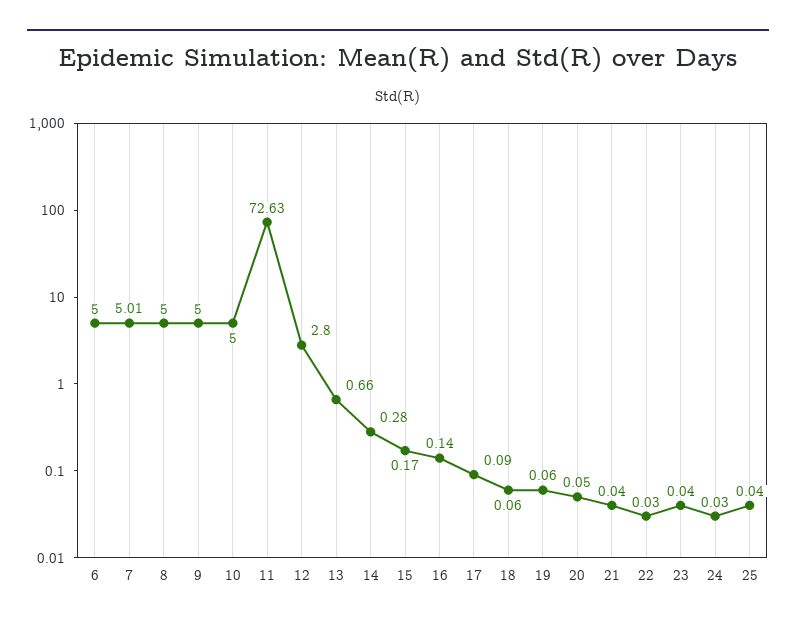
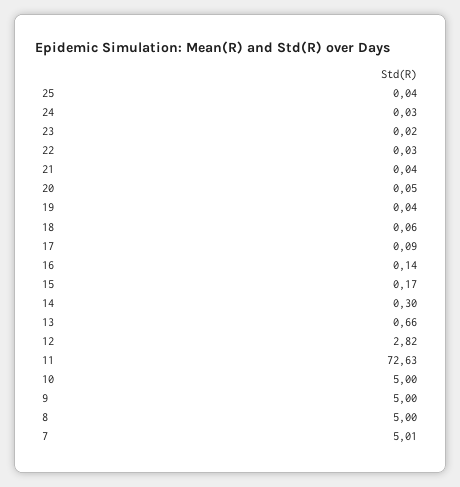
  {
-   "6": 5,
    "7": 5.01,
    "8": 5,
    "9": 5,
    "10": 5,
    "11": 72.63,
-   "12": 2.8,
+   "12": 2.82,
    "13": 0.66,
-   "14": 0.28,
+   "14": 0.3,
    "15": 0.17,
    "16": 0.14,
    "17": 0.09,
    "18": 0.06,
-   "19": 0.06,
+   "19": 0.04,
    "20": 0.05,
    "21": 0.04,
    "22": 0.03,
-   "23": 0.04,
+   "23": 0.02,
    "24": 0.03,
    "25": 0.04
  }

